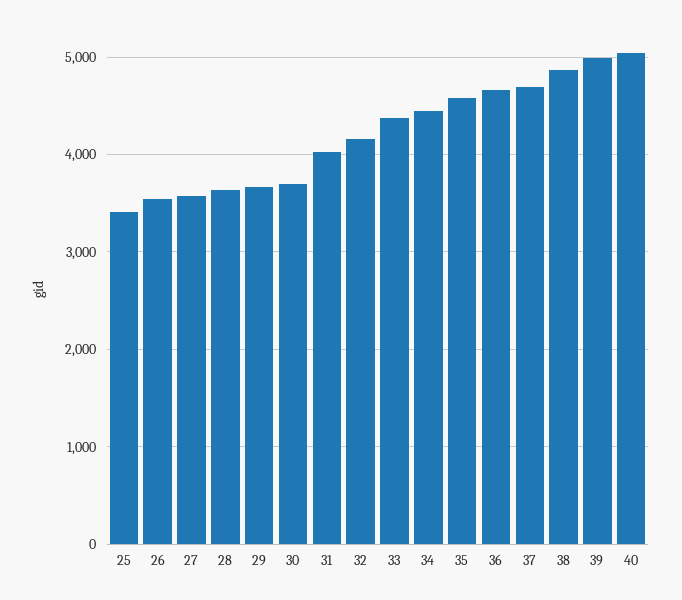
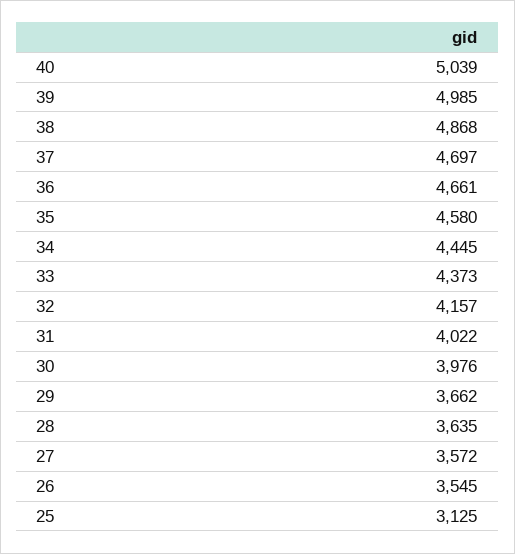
  {
-   "25": 3400,
+   "25": 3125,
    "26": 3545,
    "27": 3572,
    "28": 3635,
    "29": 3662,
-   "30": 3700,
+   "30": 3976,
    "31": 4022,
    "32": 4157,
    "33": 4373,
    "34": 4445,
    "35": 4580,
    "36": 4661,
    "37": 4697,
    "38": 4868,
    "39": 4985,
    "40": 5039
  }

